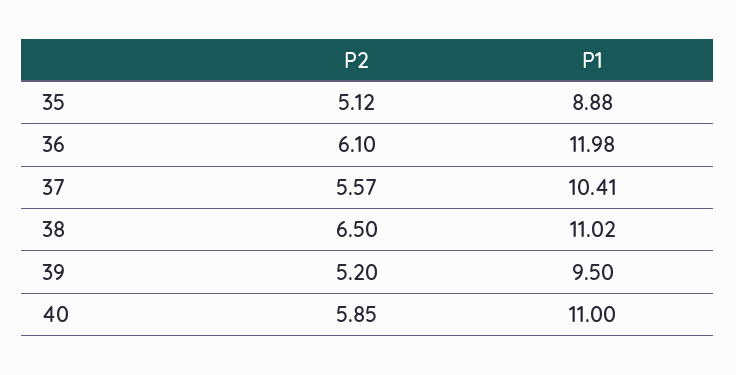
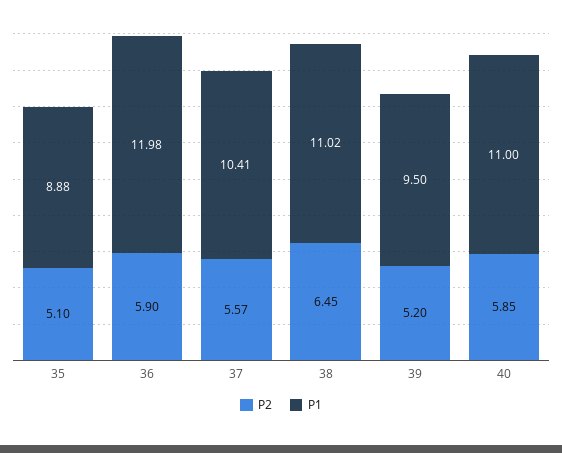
  {
    "P2": {
-     "35": 5.12,
+     "35": 5.1,
-     "36": 6.1,
+     "36": 5.9,
      "37": 5.57,
-     "38": 6.5,
+     "38": 6.45,
      "39": 5.2,
      "40": 5.85
    },
    "P1": {
      "35": 8.88,
      "36": 11.98,
      "37": 10.41,
      "38": 11.02,
      "39": 9.5,
      "40": 11
    }
  }

